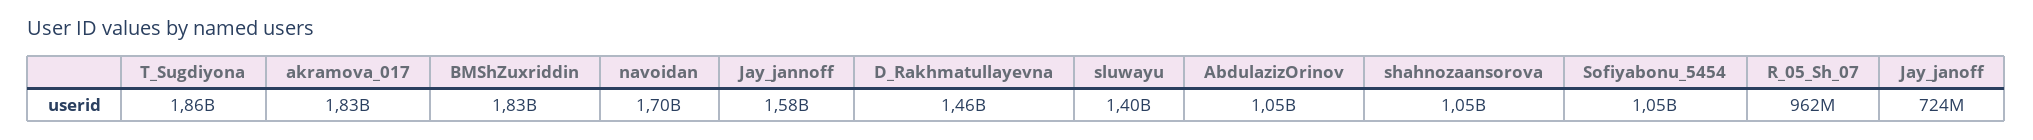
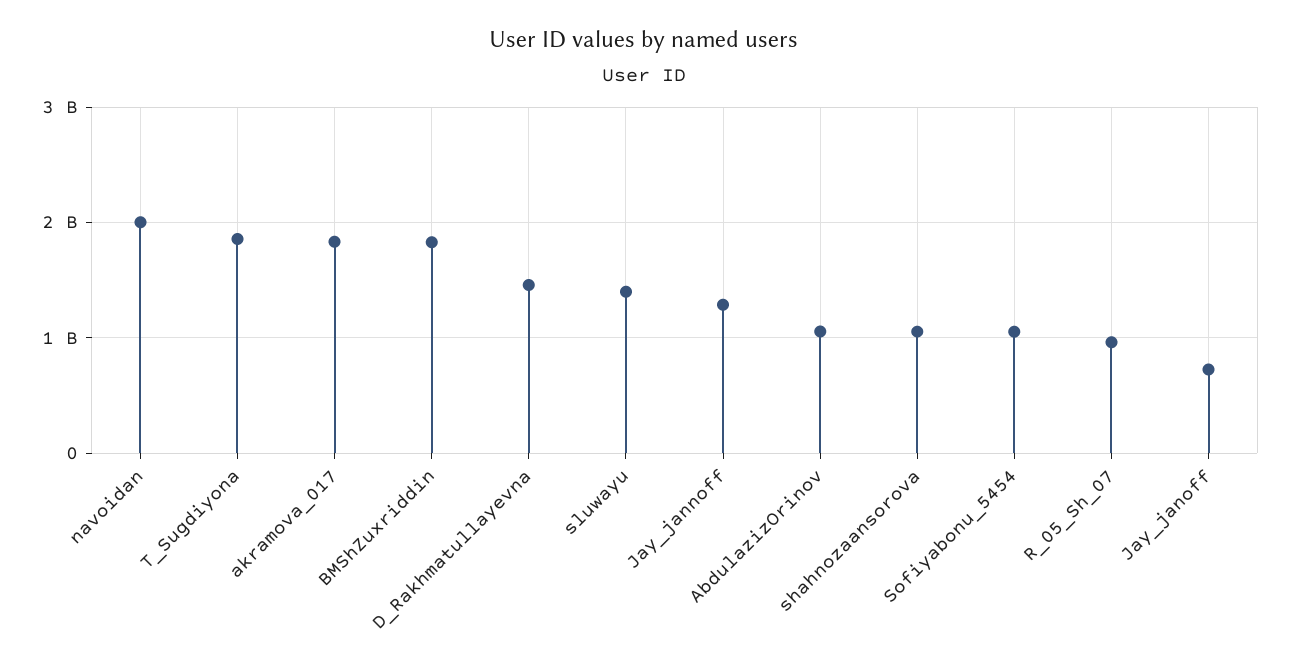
  {
    "T_Sugdiyona": 1860000000,
    "akramova_017": 1830000000,
    "BMShZuxriddin": 1830000000,
-   "navoidan": 1700000000,
+   "navoidan": 2000000000,
-   "Jay_jannoff": 1580000000,
+   "Jay_jannoff": 1300000000,
    "D_Rakhmatullayevna": 1460000000,
    "sluwayu": 1400000000,
    "AbdulazizOrinov": 1050000000,
    "shahnozaansorova": 1050000000,
    "Sofiyabonu_5454": 1050000000,
    "R_05_Sh_07": 962000000,
    "Jay_janoff": 724000000
  }

